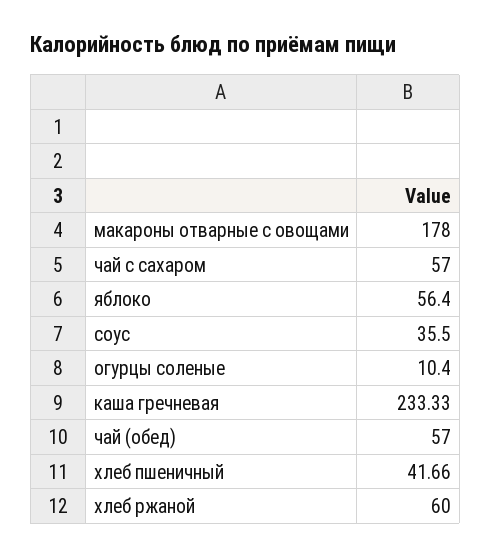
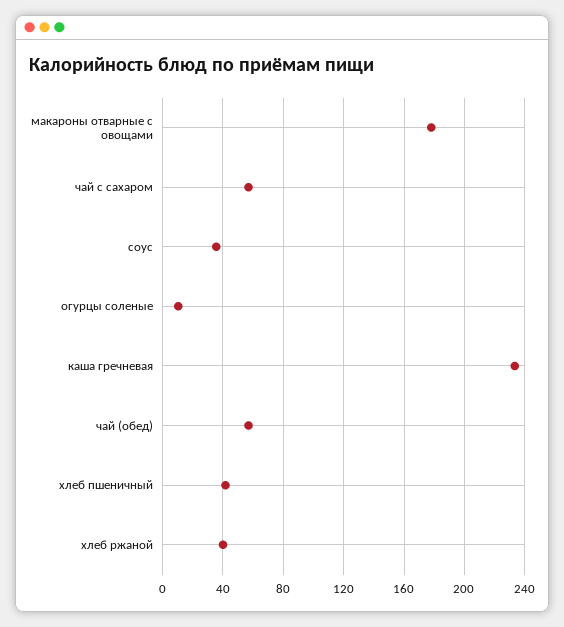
  {
    "макароны отварные с овощами": 178,
    "чай с сахаром": 57,
-   "яблоко": 56.4,
    "соус": 35.5,
    "огурцы соленые": 10.4,
    "каша гречневая": 233.33,
    "чай (обед)": 57,
    "хлеб пшеничный": 41.66,
-   "хлеб ржаной": 60
+   "хлеб ржаной": 40
  }

